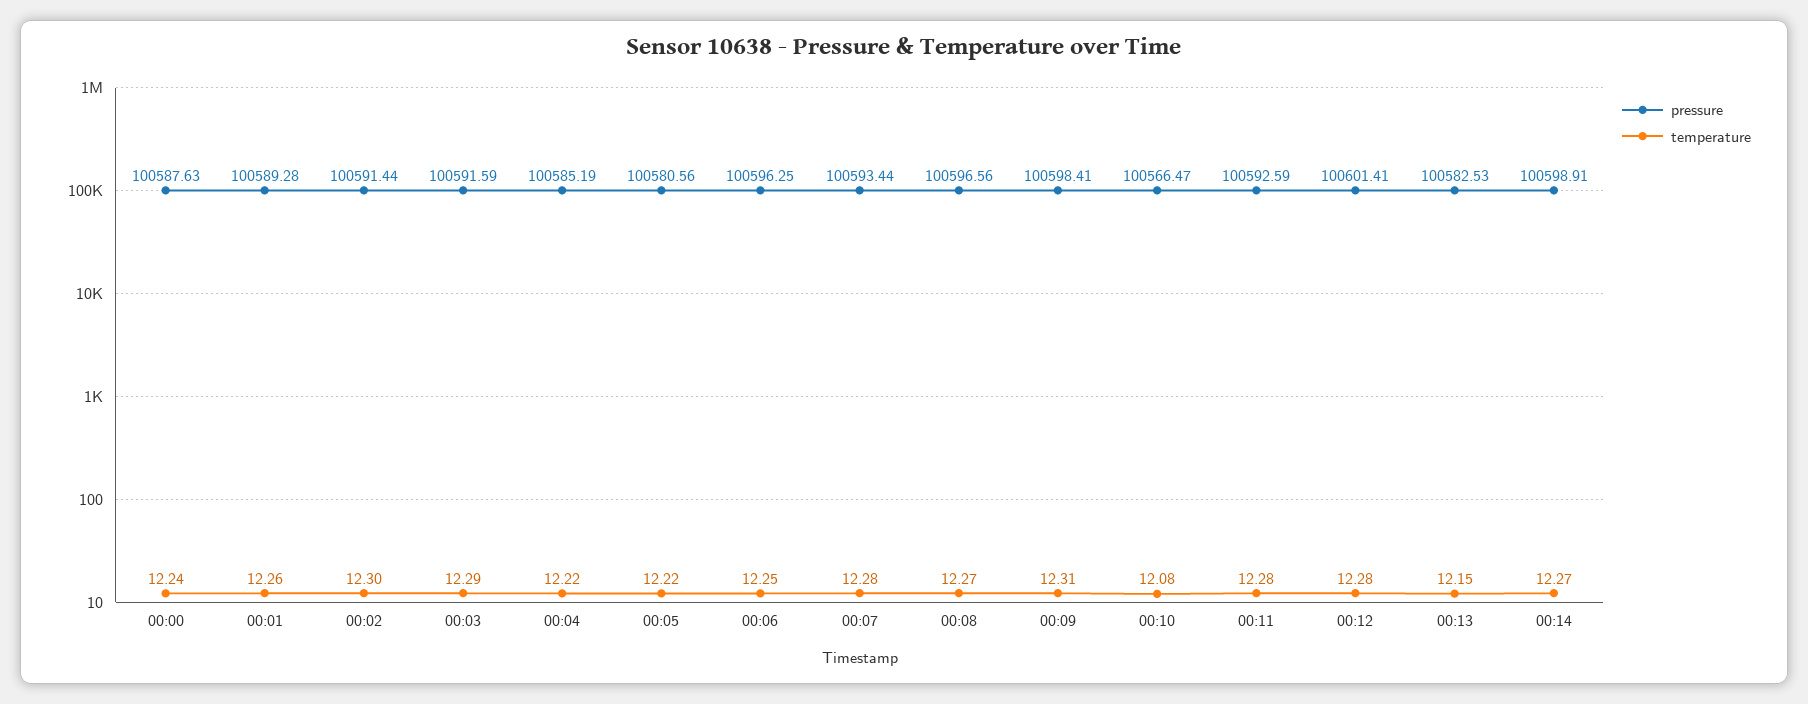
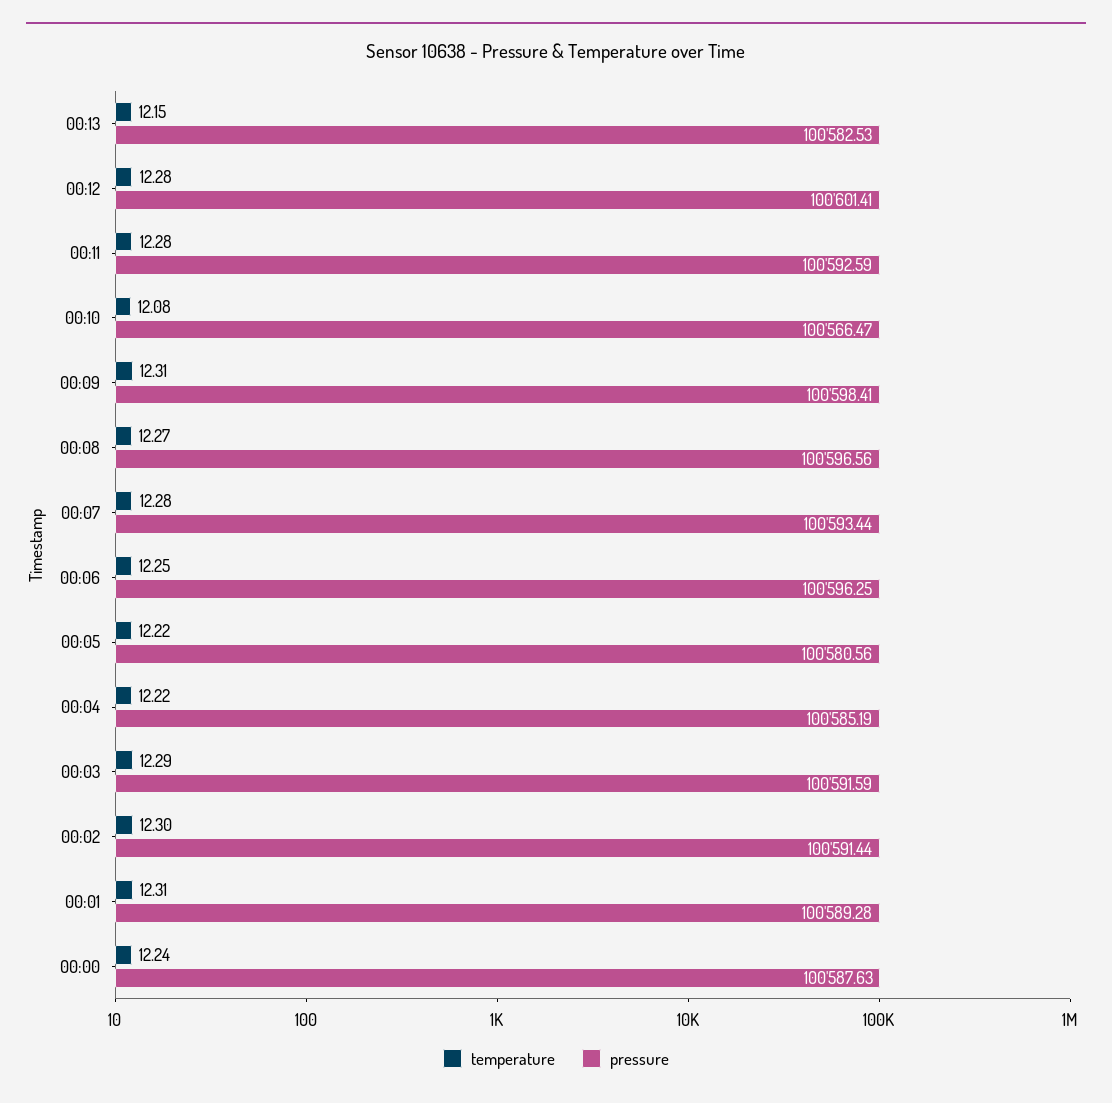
  {
    "pressure": {
      "00:00": 100587.63,
      "00:01": 100589.28,
      "00:02": 100591.44,
      "00:03": 100591.59,
      "00:04": 100585.19,
      "00:05": 100580.56,
      "00:06": 100596.25,
      "00:07": 100593.44,
      "00:08": 100596.56,
      "00:09": 100598.41,
      "00:10": 100566.47,
      "00:11": 100592.59,
      "00:12": 100601.41,
-     "00:13": 100582.53,
+     "00:13": 100582.53
-     "00:14": 100598.91
    },
    "temperature": {
      "00:00": 12.24,
-     "00:01": 12.26,
+     "00:01": 12.31,
      "00:02": 12.3,
      "00:03": 12.29,
      "00:04": 12.22,
      "00:05": 12.22,
      "00:06": 12.25,
      "00:07": 12.28,
      "00:08": 12.27,
      "00:09": 12.31,
      "00:10": 12.08,
      "00:11": 12.28,
      "00:12": 12.28,
-     "00:13": 12.15,
+     "00:13": 12.15
-     "00:14": 12.27
    }
  }

